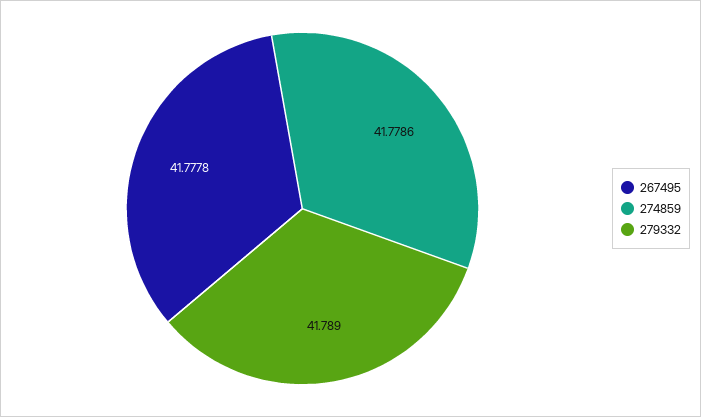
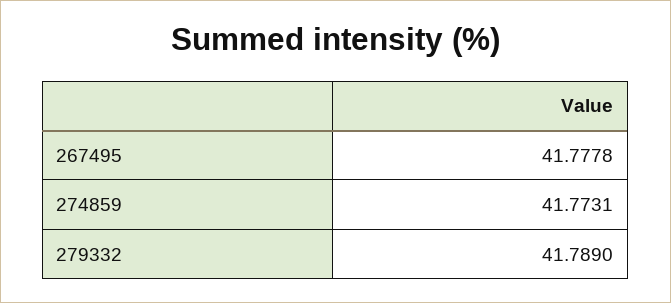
  {
    "267495": 41.7778,
-   "274859": 41.7786,
+   "274859": 41.7731,
    "279332": 41.789
  }

